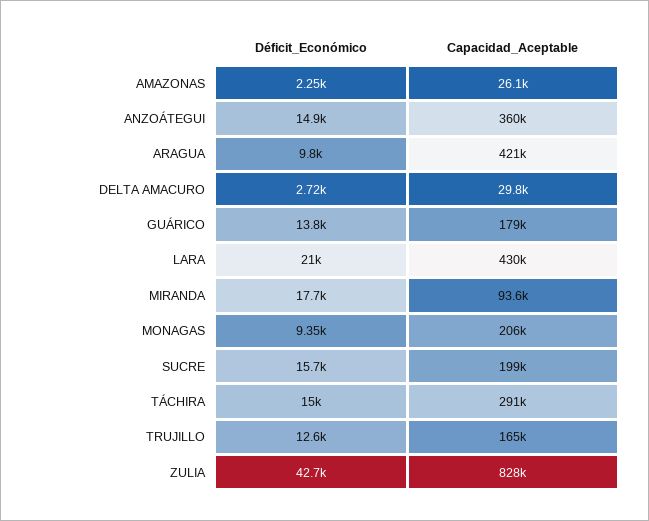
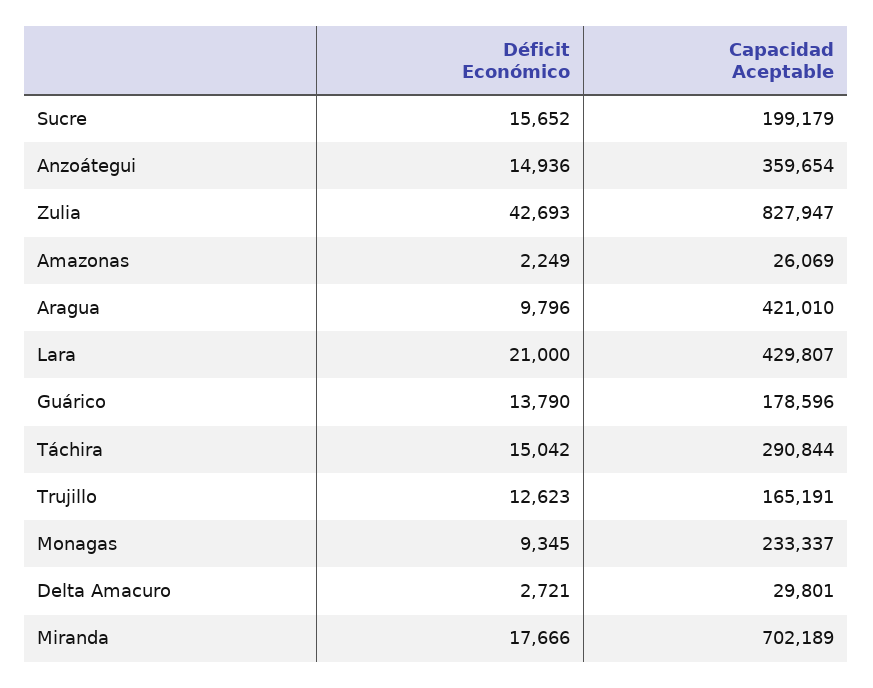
  {
    "Déficit_Económico": {
      "AMAZONAS": 2249,
      "ANZOÁTEGUI": 14936,
      "ARAGUA": 9796,
      "DELTA AMACURO": 2721,
      "GUÁRICO": 13790,
      "LARA": 21000,
      "MIRANDA": 17666,
      "MONAGAS": 9345,
      "SUCRE": 15652,
      "TÁCHIRA": 15042,
      "TRUJILLO": 12623,
      "ZULIA": 42693
    },
    "Capacidad_Aceptable": {
      "AMAZONAS": 26069,
      "ANZOÁTEGUI": 359654,
      "ARAGUA": 421010,
      "DELTA AMACURO": 29801,
      "GUÁRICO": 178596,
      "LARA": 429807,
-     "MIRANDA": 93600,
+     "MIRANDA": 702189,
-     "MONAGAS": 206000,
+     "MONAGAS": 233337,
      "SUCRE": 199179,
      "TÁCHIRA": 290844,
      "TRUJILLO": 165191,
      "ZULIA": 827947
    }
  }

